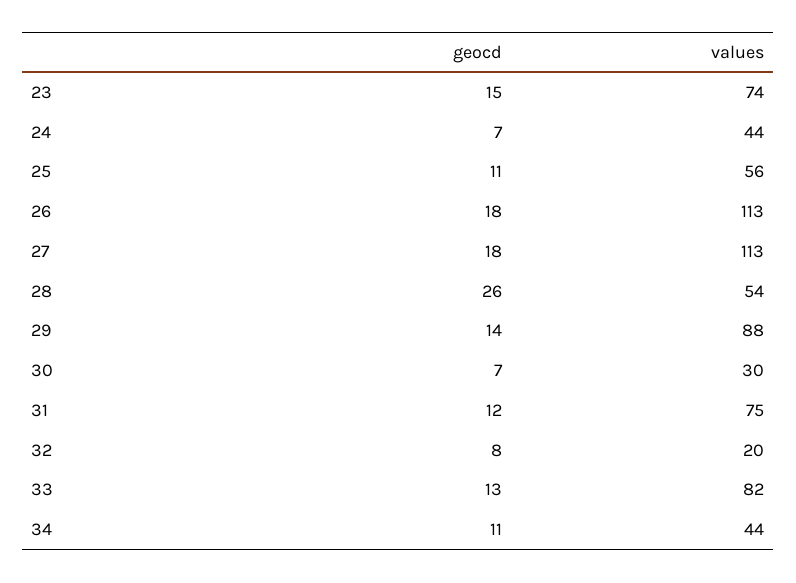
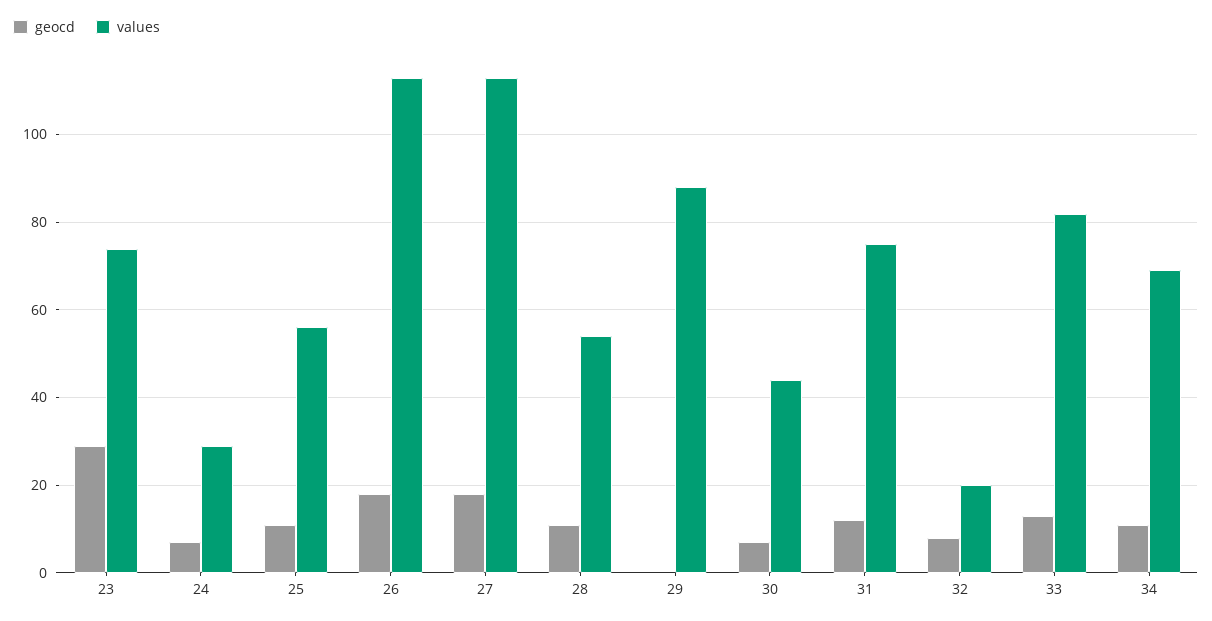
  {
    "geocd": {
-     "23": 15,
+     "23": 30,
      "24": 7,
      "25": 11,
      "26": 18,
      "27": 18,
-     "28": 26,
+     "28": 10,
-     "29": 14,
+     "29": 0,
      "30": 7,
      "31": 12,
      "32": 8,
      "33": 13,
      "34": 11
    },
    "values": {
      "23": 74,
-     "24": 44,
+     "24": 30,
      "25": 56,
      "26": 113,
      "27": 113,
      "28": 54,
      "29": 88,
-     "30": 30,
+     "30": 45,
      "31": 75,
      "32": 20,
      "33": 82,
-     "34": 44
+     "34": 70
    }
  }

